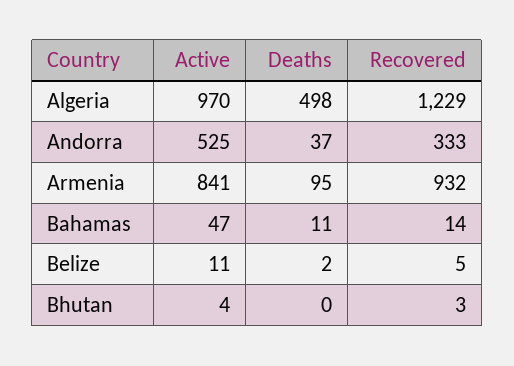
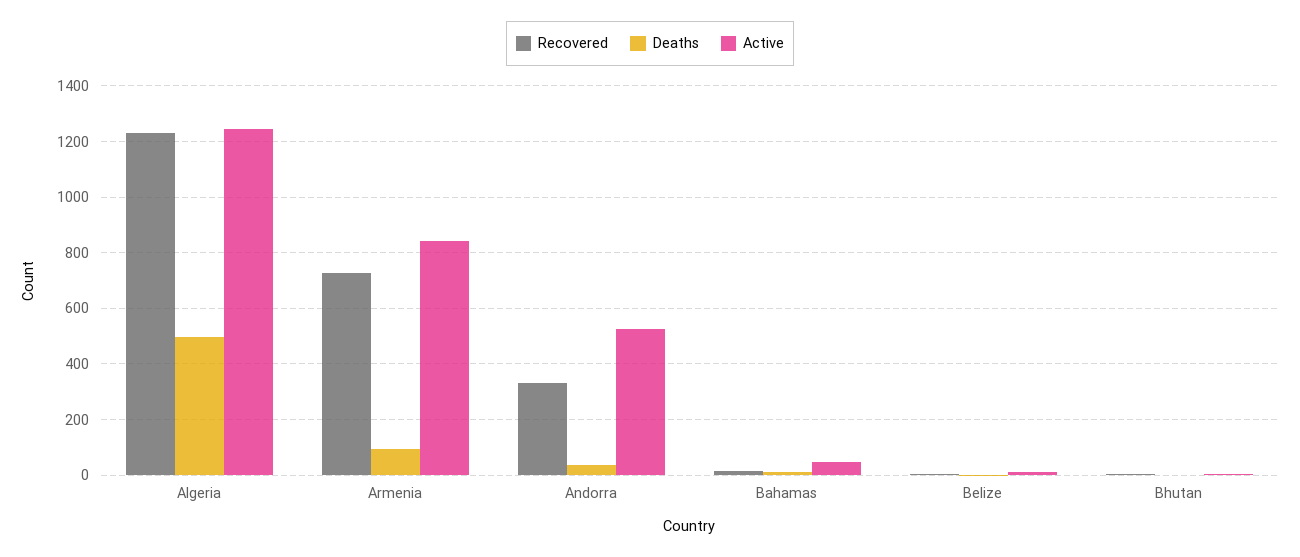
  {
    "Active": {
-     "Algeria": 970,
+     "Algeria": 1250,
      "Andorra": 525,
      "Armenia": 841,
      "Bahamas": 47,
      "Belize": 11,
      "Bhutan": 4
    },
    "Deaths": {
      "Algeria": 498,
      "Andorra": 37,
      "Armenia": 95,
      "Bahamas": 11,
      "Belize": 2,
      "Bhutan": 0
    },
    "Recovered": {
      "Algeria": 1229,
      "Andorra": 333,
-     "Armenia": 932,
+     "Armenia": 725,
      "Bahamas": 14,
      "Belize": 5,
      "Bhutan": 3
    }
  }

